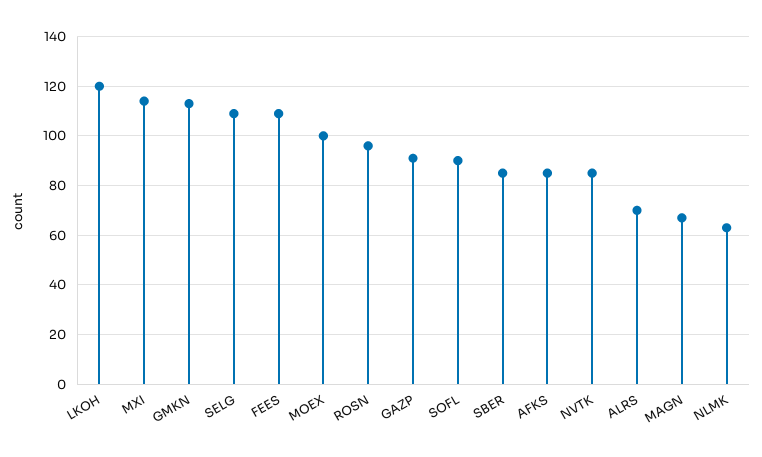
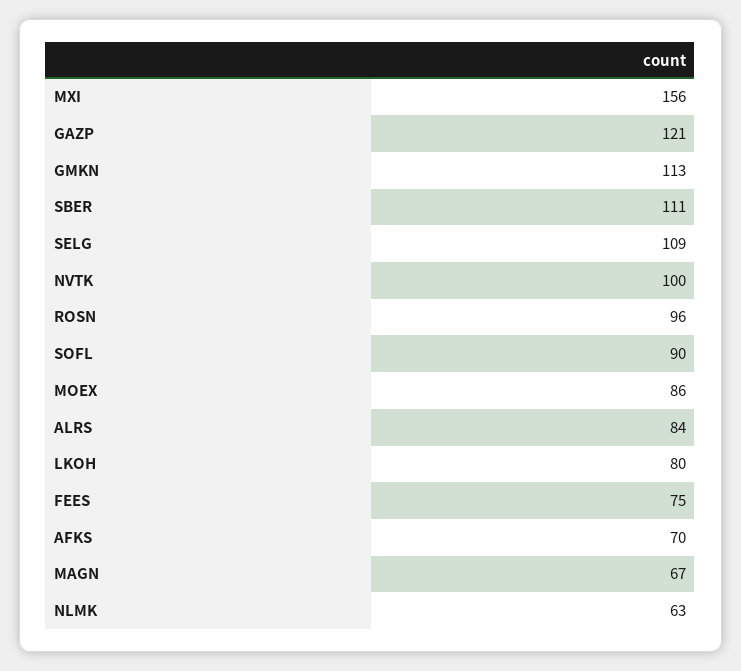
  {
-   "LKOH": 120,
+   "LKOH": 80,
-   "MXI": 115,
+   "MXI": 156,
    "GMKN": 113,
    "SELG": 109,
-   "FEES": 110,
+   "FEES": 75,
-   "MOEX": 100,
+   "MOEX": 86,
    "ROSN": 96,
-   "GAZP": 90,
+   "GAZP": 121,
    "SOFL": 90,
-   "SBER": 85,
+   "SBER": 111,
-   "AFKS": 85,
+   "AFKS": 70,
-   "NVTK": 85,
+   "NVTK": 100,
-   "ALRS": 70,
+   "ALRS": 84,
    "MAGN": 67,
    "NLMK": 63
  }

